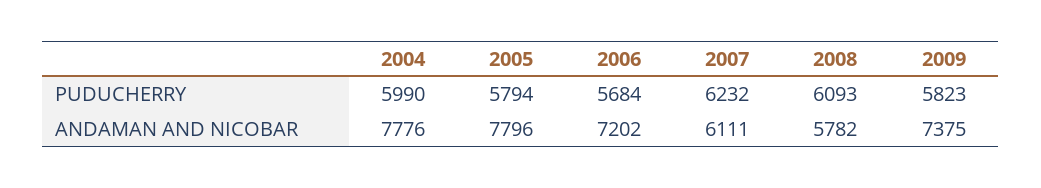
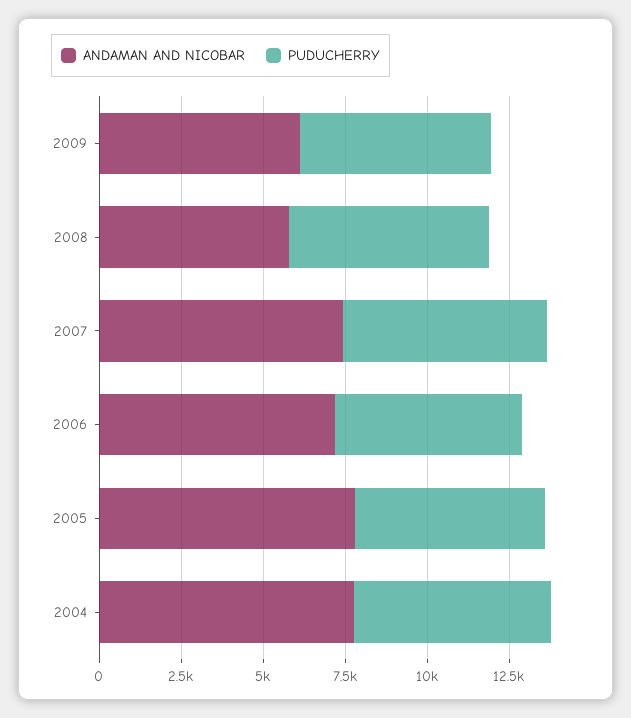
  {
    "PUDUCHERRY": {
      "2004": 5990,
      "2005": 5794,
      "2006": 5684,
      "2007": 6232,
      "2008": 6093,
      "2009": 5823
    },
    "ANDAMAN AND NICOBAR": {
      "2004": 7776,
      "2005": 7796,
      "2006": 7202,
-     "2007": 6111,
+     "2007": 7500,
      "2008": 5782,
-     "2009": 7375
+     "2009": 6000
    }
  }

